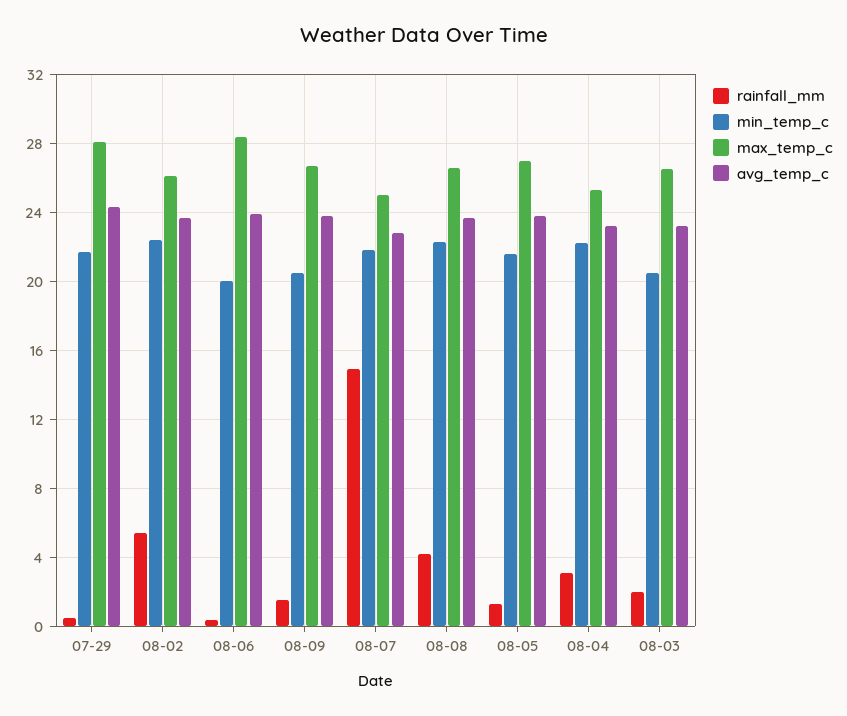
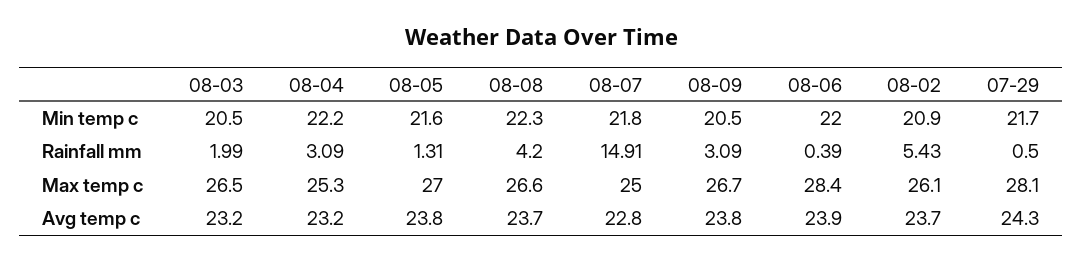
  {
    "rainfall_mm": {
      "07-29": 0.5,
      "08-02": 5.43,
      "08-06": 0.39,
-     "08-09": 1.5,
+     "08-09": 3.09,
      "08-07": 14.91,
      "08-08": 4.2,
      "08-05": 1.31,
      "08-04": 3.09,
      "08-03": 1.99
    },
    "min_temp_c": {
      "07-29": 21.7,
-     "08-02": 22.5,
+     "08-02": 20.9,
-     "08-06": 20,
+     "08-06": 22,
      "08-09": 20.5,
      "08-07": 21.8,
      "08-08": 22.3,
      "08-05": 21.6,
      "08-04": 22.2,
      "08-03": 20.5
    },
    "max_temp_c": {
      "07-29": 28.1,
      "08-02": 26.1,
      "08-06": 28.4,
      "08-09": 26.7,
      "08-07": 25,
      "08-08": 26.6,
      "08-05": 27,
      "08-04": 25.3,
      "08-03": 26.5
    },
    "avg_temp_c": {
      "07-29": 24.3,
      "08-02": 23.7,
      "08-06": 23.9,
      "08-09": 23.8,
      "08-07": 22.8,
      "08-08": 23.7,
      "08-05": 23.8,
      "08-04": 23.2,
      "08-03": 23.2
    }
  }

